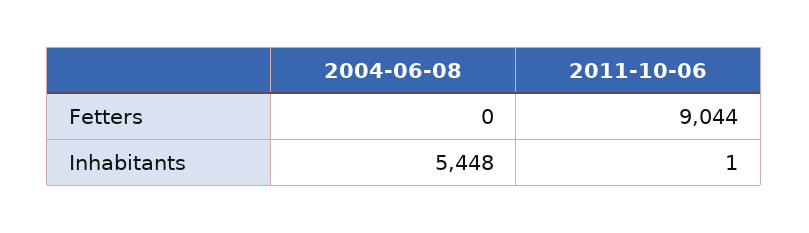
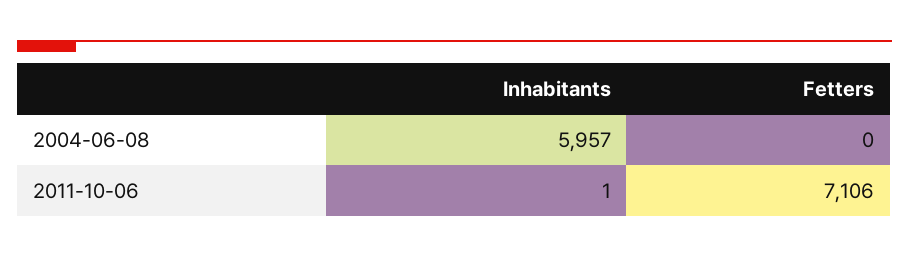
  {
    "2004-06-08": {
      "Fetters": 0,
-     "Inhabitants": 5448
+     "Inhabitants": 5957
    },
    "2011-10-06": {
-     "Fetters": 9044,
+     "Fetters": 7106,
      "Inhabitants": 1
    }
  }

